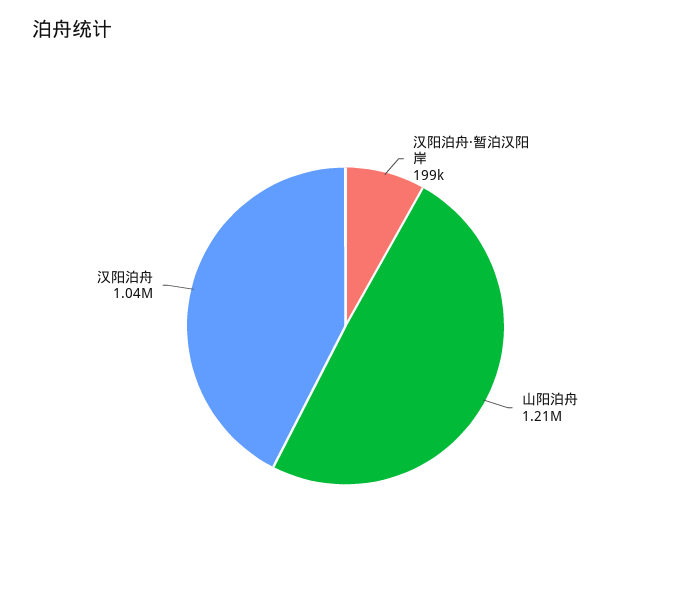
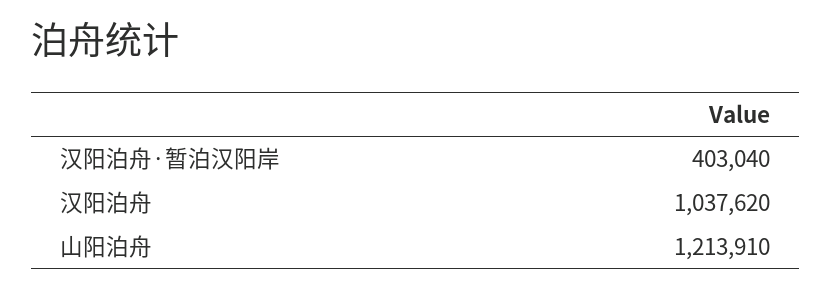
  {
-   "汉阳泊舟·暂泊汉阳岸": 199000,
+   "汉阳泊舟·暂泊汉阳岸": 403040,
    "山阳泊舟": 1213910,
    "汉阳泊舟": 1037620
  }

